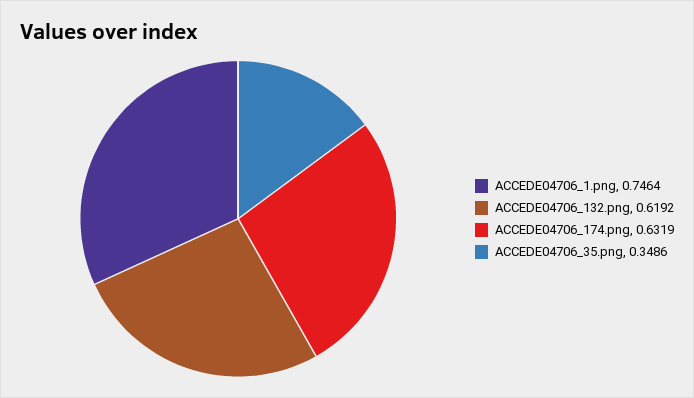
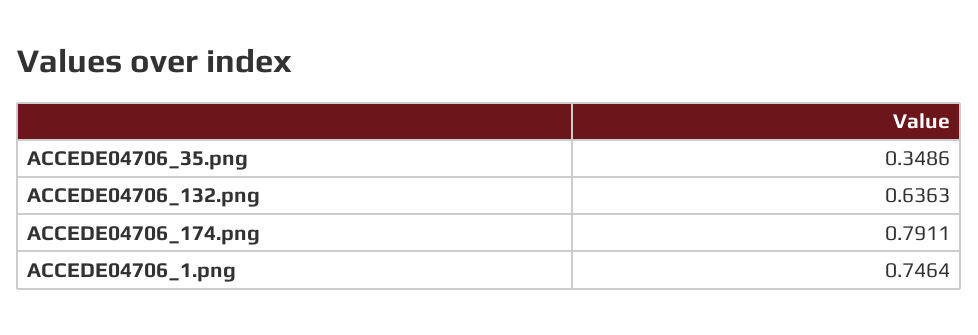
  {
    "ACCEDE04706_1.png": 0.7464,
-   "ACCEDE04706_132.png": 0.6192,
+   "ACCEDE04706_132.png": 0.6363,
-   "ACCEDE04706_174.png": 0.6319,
+   "ACCEDE04706_174.png": 0.7911,
    "ACCEDE04706_35.png": 0.3486
  }

